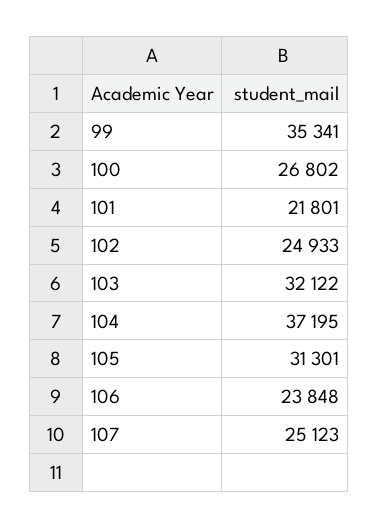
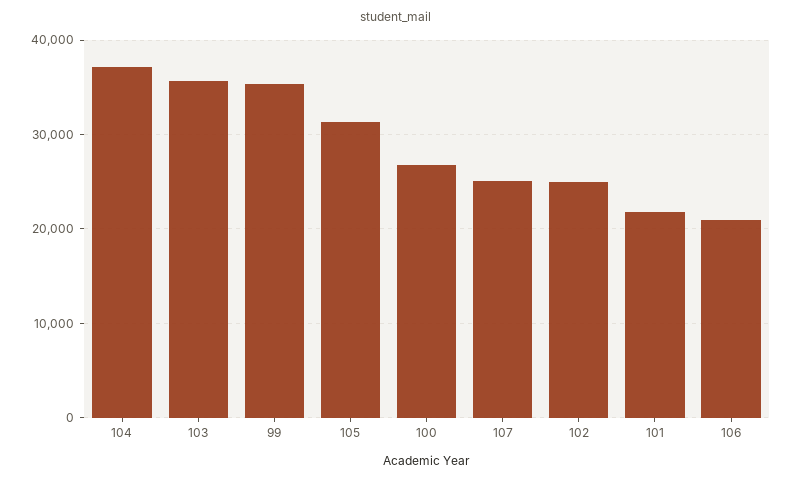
  {
    "99": 35341,
    "100": 26802,
    "101": 21801,
    "102": 24933,
-   "103": 32122,
+   "103": 36000,
    "104": 37195,
    "105": 31301,
-   "106": 23848,
+   "106": 21000,
    "107": 25123
  }

